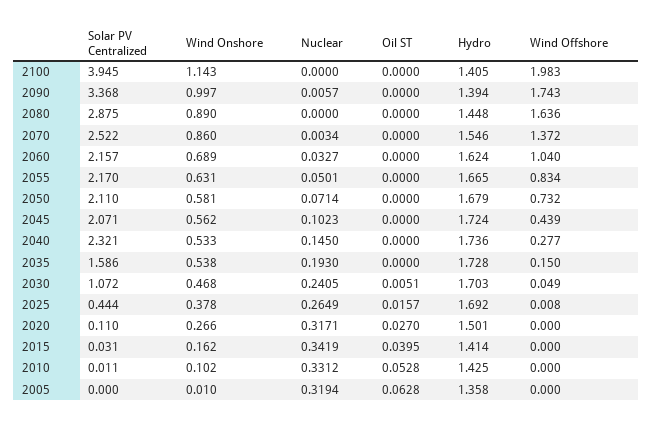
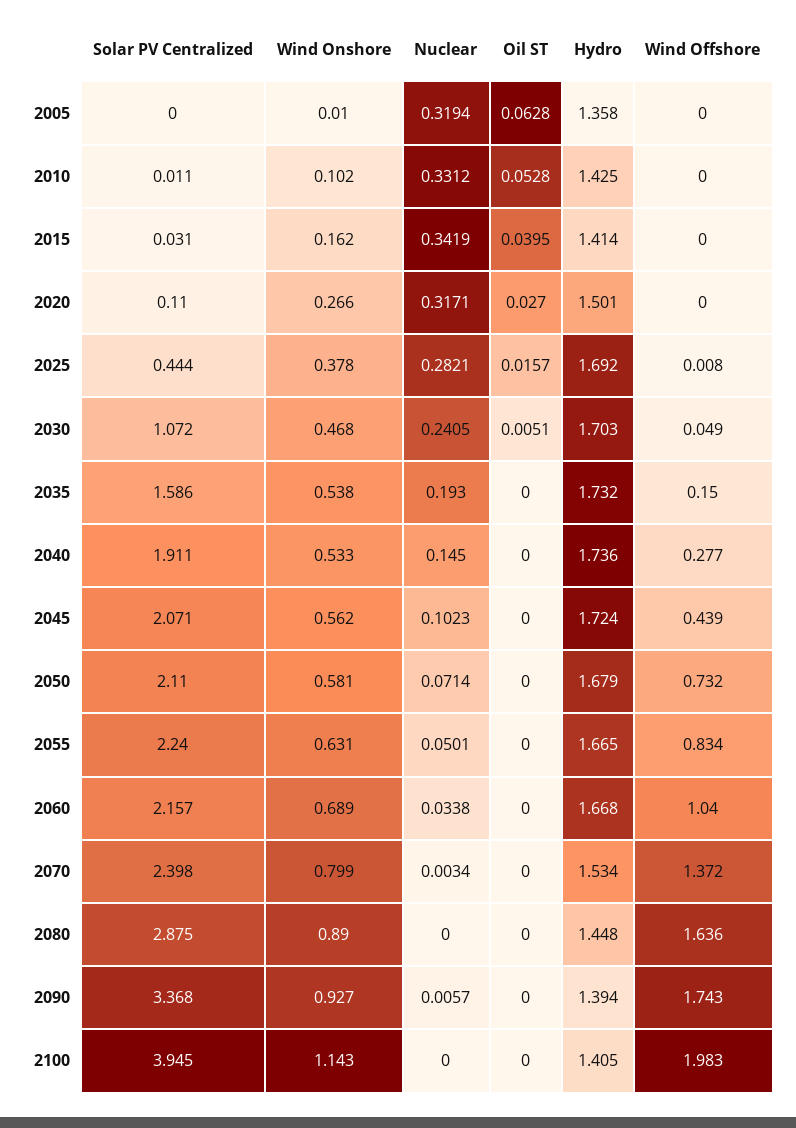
  {
    "Solar PV Centralized": {
      "2100": 3.945,
      "2090": 3.368,
      "2080": 2.875,
-     "2070": 2.522,
+     "2070": 2.398,
      "2060": 2.157,
-     "2055": 2.17,
+     "2055": 2.24,
      "2050": 2.11,
      "2045": 2.071,
-     "2040": 2.321,
+     "2040": 1.911,
      "2035": 1.586,
      "2030": 1.072,
      "2025": 0.444,
      "2020": 0.11,
      "2015": 0.031,
      "2010": 0.011,
      "2005": 0
    },
    "Wind Onshore": {
      "2100": 1.143,
-     "2090": 0.997,
+     "2090": 0.927,
      "2080": 0.89,
-     "2070": 0.86,
+     "2070": 0.799,
      "2060": 0.689,
      "2055": 0.631,
      "2050": 0.581,
      "2045": 0.562,
      "2040": 0.533,
      "2035": 0.538,
      "2030": 0.468,
      "2025": 0.378,
      "2020": 0.266,
      "2015": 0.162,
      "2010": 0.102,
      "2005": 0.01
    },
    "Nuclear": {
      "2100": 0,
      "2090": 0.0057,
      "2080": 0,
      "2070": 0.0034,
-     "2060": 0.0327,
+     "2060": 0.0338,
      "2055": 0.0501,
      "2050": 0.0714,
      "2045": 0.1023,
      "2040": 0.145,
      "2035": 0.193,
      "2030": 0.2405,
-     "2025": 0.2649,
+     "2025": 0.2821,
      "2020": 0.3171,
      "2015": 0.3419,
      "2010": 0.3312,
      "2005": 0.3194
    },
    "Oil ST": {
      "2100": 0,
      "2090": 0,
      "2080": 0,
      "2070": 0,
      "2060": 0,
      "2055": 0,
      "2050": 0,
      "2045": 0,
      "2040": 0,
      "2035": 0,
      "2030": 0.0051,
      "2025": 0.0157,
      "2020": 0.027,
      "2015": 0.0395,
      "2010": 0.0528,
      "2005": 0.0628
    },
    "Hydro": {
      "2100": 1.405,
      "2090": 1.394,
      "2080": 1.448,
-     "2070": 1.546,
+     "2070": 1.534,
-     "2060": 1.624,
+     "2060": 1.668,
      "2055": 1.665,
      "2050": 1.679,
      "2045": 1.724,
      "2040": 1.736,
-     "2035": 1.728,
+     "2035": 1.732,
      "2030": 1.703,
      "2025": 1.692,
      "2020": 1.501,
      "2015": 1.414,
      "2010": 1.425,
      "2005": 1.358
    },
    "Wind Offshore": {
      "2100": 1.983,
      "2090": 1.743,
      "2080": 1.636,
      "2070": 1.372,
      "2060": 1.04,
      "2055": 0.834,
      "2050": 0.732,
      "2045": 0.439,
      "2040": 0.277,
      "2035": 0.15,
      "2030": 0.049,
      "2025": 0.008,
      "2020": 0,
      "2015": 0,
      "2010": 0,
      "2005": 0
    }
  }

